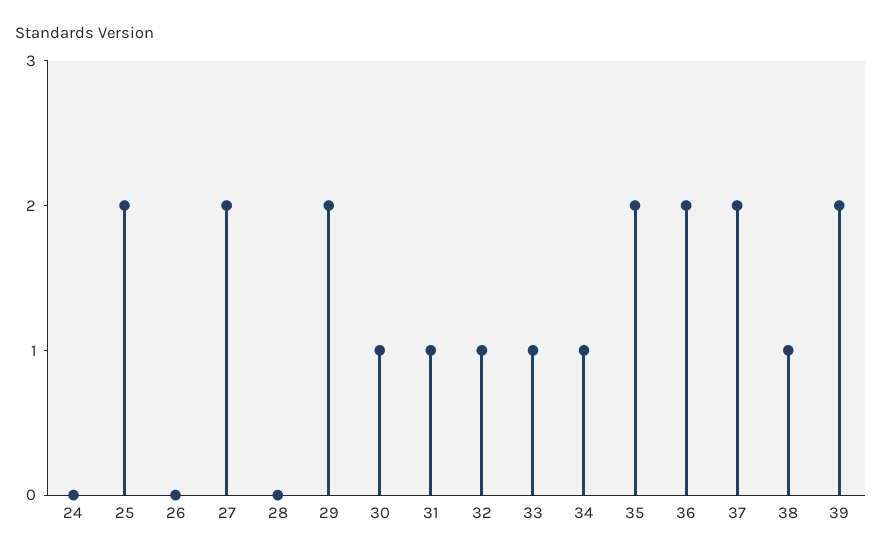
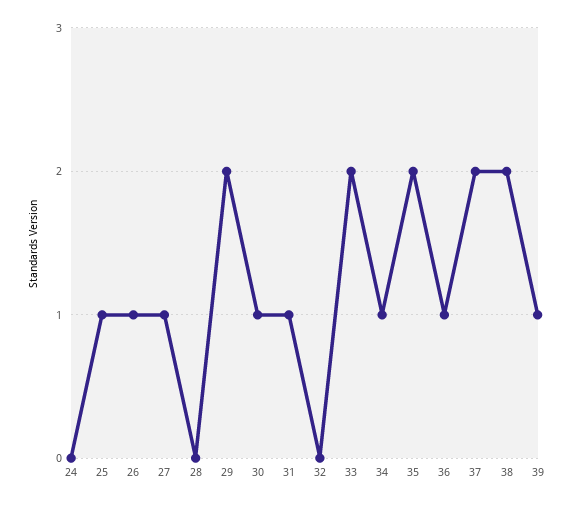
  {
    "24": 0,
-   "25": 2,
+   "25": 1,
-   "26": 0,
+   "26": 1,
-   "27": 2,
+   "27": 1,
    "28": 0,
    "29": 2,
    "30": 1,
    "31": 1,
-   "32": 1,
+   "32": 0,
-   "33": 1,
+   "33": 2,
    "34": 1,
    "35": 2,
-   "36": 2,
+   "36": 1,
    "37": 2,
-   "38": 1,
+   "38": 2,
-   "39": 2
+   "39": 1
  }

